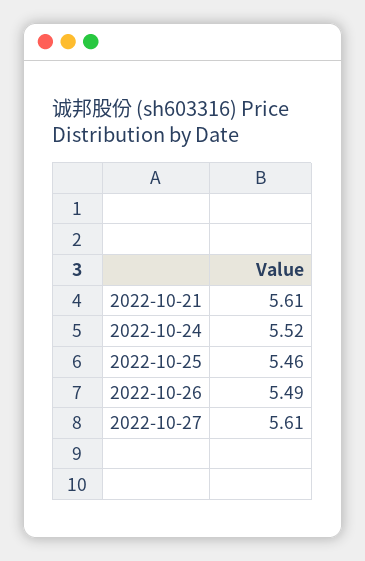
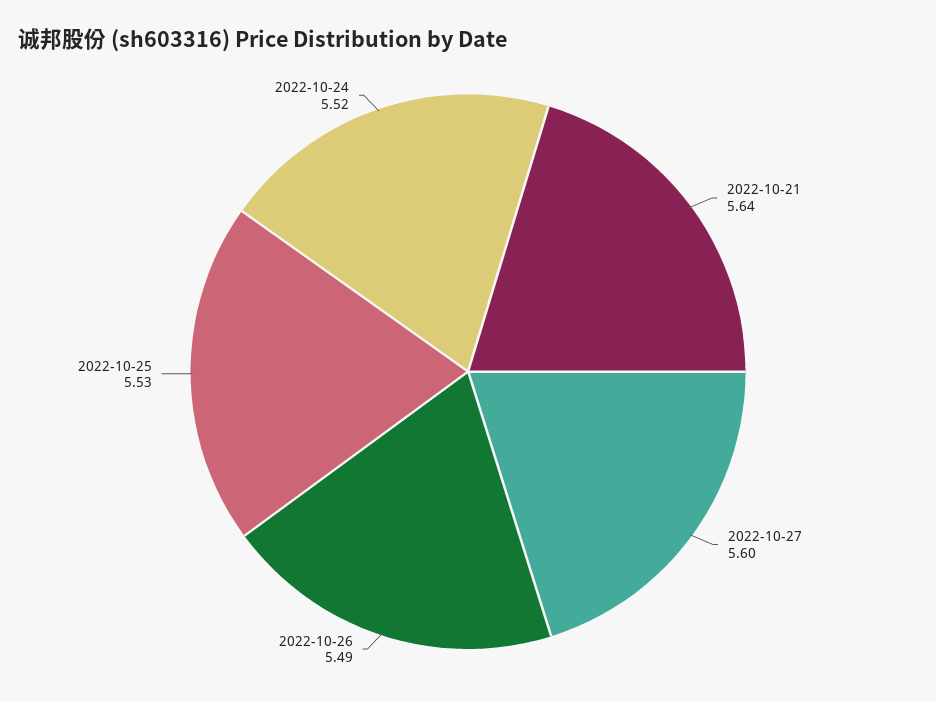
  {
-   "2022-10-21": 5.61,
+   "2022-10-21": 5.64,
    "2022-10-24": 5.52,
-   "2022-10-25": 5.46,
+   "2022-10-25": 5.53,
    "2022-10-26": 5.49,
-   "2022-10-27": 5.61
+   "2022-10-27": 5.6
  }

